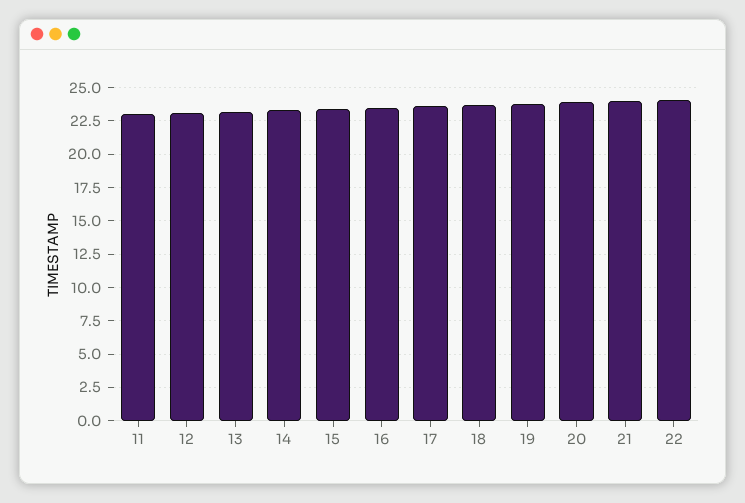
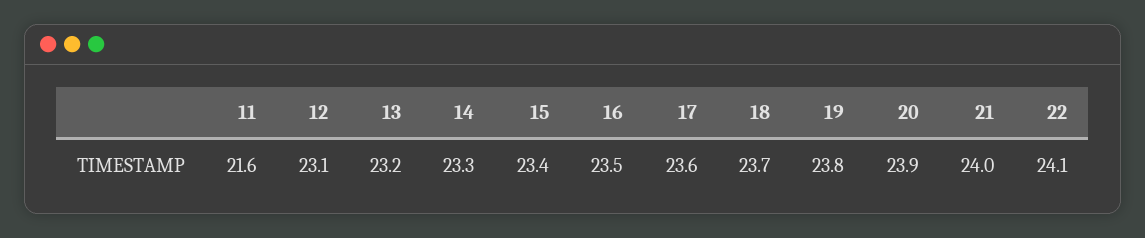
  {
-   "11": 23,
+   "11": 21.6,
    "12": 23.1,
    "13": 23.2,
    "14": 23.3,
    "15": 23.4,
    "16": 23.5,
    "17": 23.6,
    "18": 23.7,
    "19": 23.8,
    "20": 23.9,
    "21": 24,
    "22": 24.1
  }

